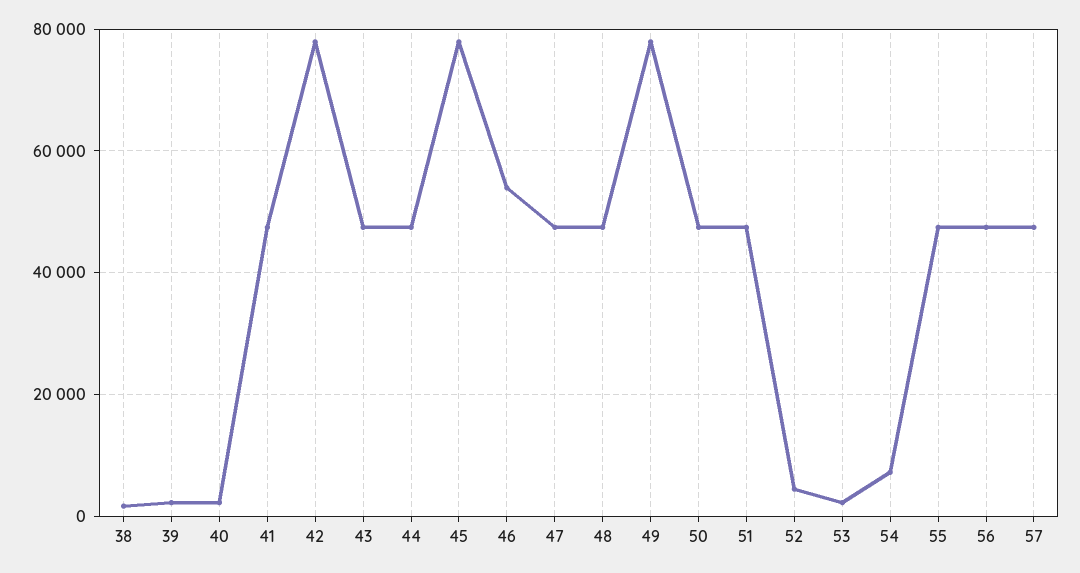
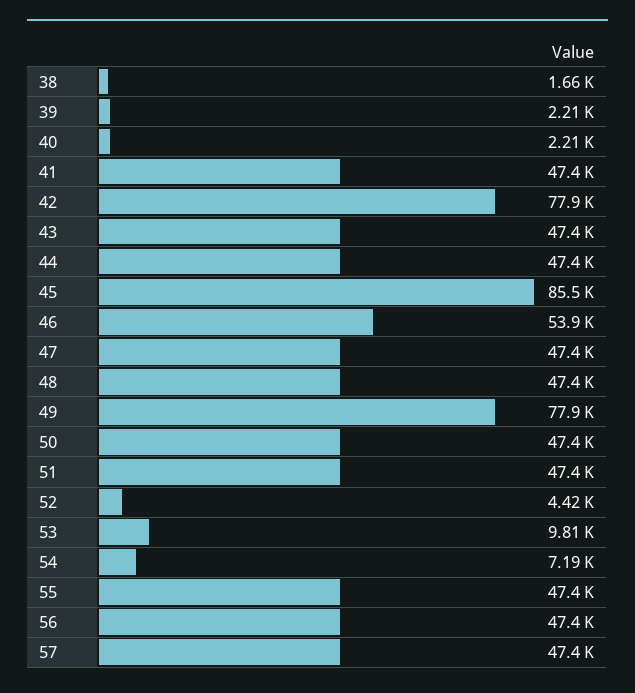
  {
    "38": 1660,
    "39": 2210,
    "40": 2210,
    "41": 47400,
    "42": 77900,
    "43": 47400,
    "44": 47400,
-   "45": 78000,
+   "45": 85500,
    "46": 53900,
    "47": 47400,
    "48": 47400,
    "49": 77900,
    "50": 47400,
    "51": 47400,
    "52": 4420,
-   "53": 2000,
+   "53": 9810,
    "54": 7190,
    "55": 47400,
    "56": 47400,
    "57": 47400
  }

